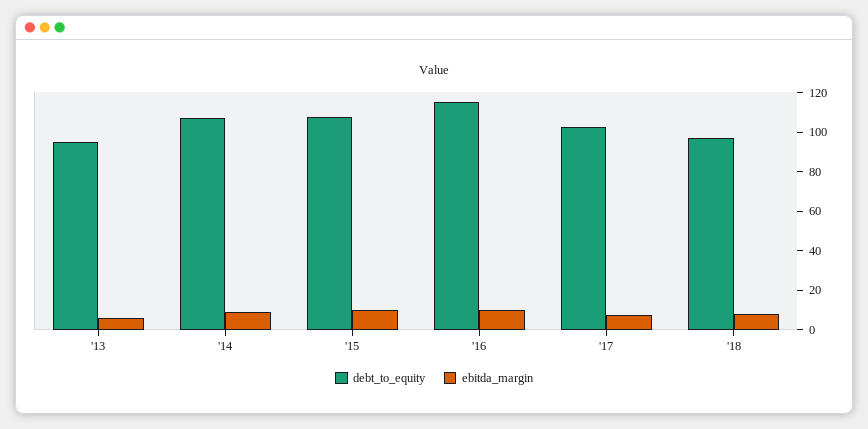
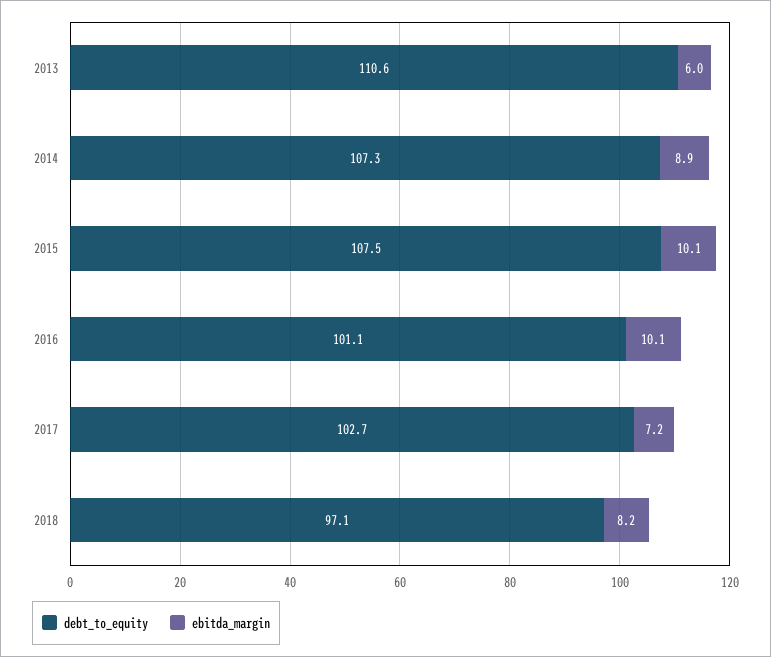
  {
    "debt_to_equity": {
-     "'13": 95,
+     "'13": 110.6,
      "'14": 107.3,
      "'15": 107.5,
-     "'16": 115,
+     "'16": 101.1,
      "'17": 102.7,
      "'18": 97.1
    },
    "ebitda_margin": {
      "'13": 6,
      "'14": 8.9,
      "'15": 10.1,
      "'16": 10.1,
      "'17": 7.2,
      "'18": 8.2
    }
  }

